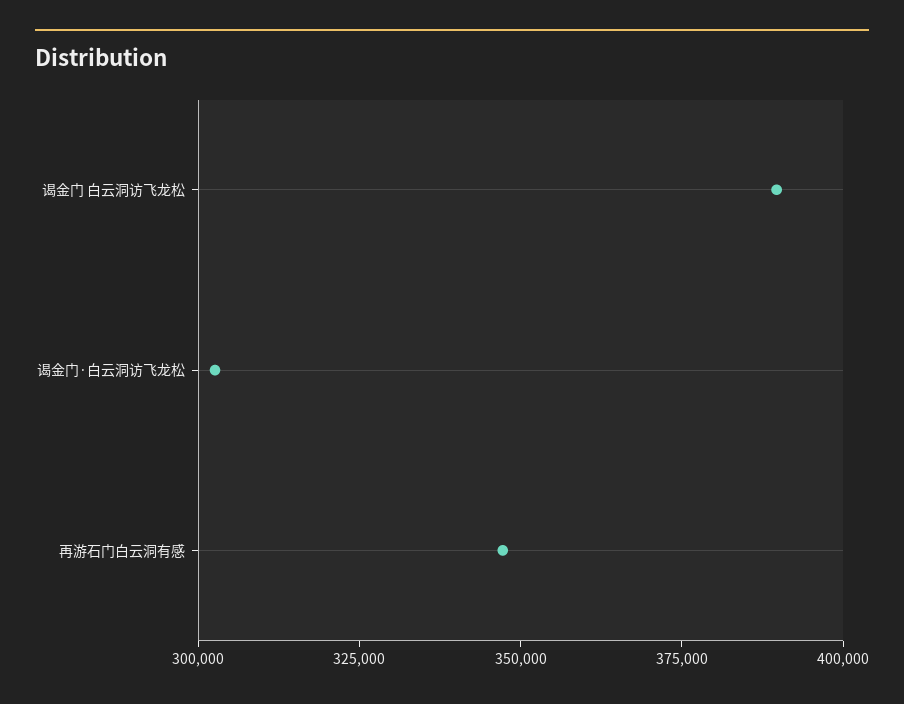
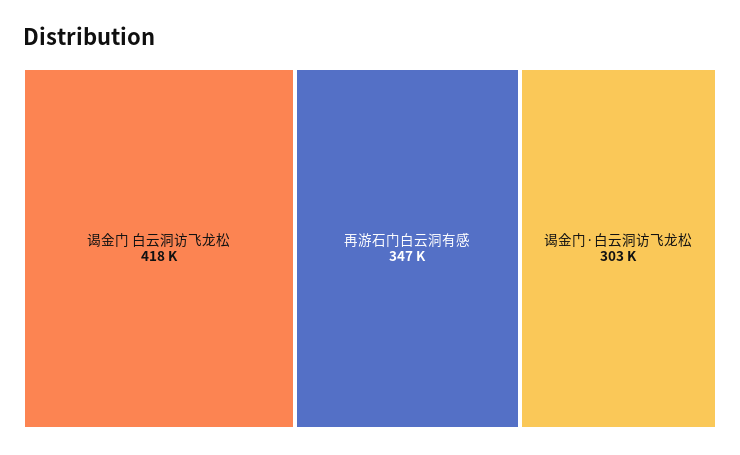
  {
-   "谒金门 白云洞访飞龙松": 390000,
+   "谒金门 白云洞访飞龙松": 418000,
    "谒金门·白云洞访飞龙松": 303000,
    "再游石门白云洞有感": 347000
  }

